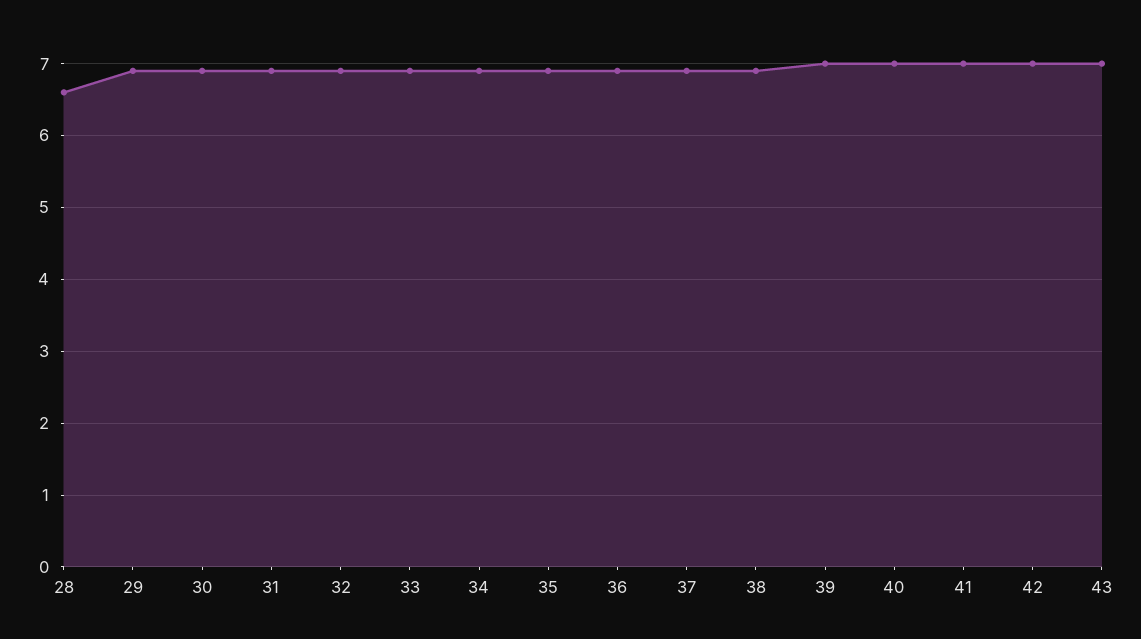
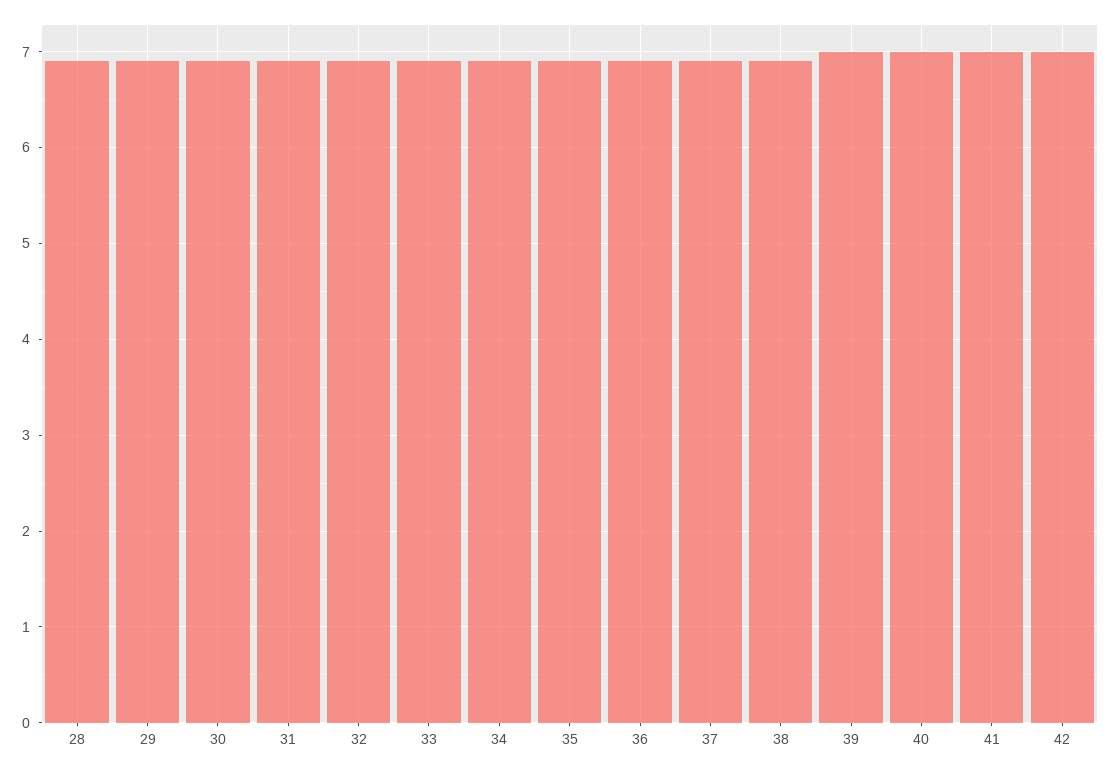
  {
-   "28": 6.6,
+   "28": 6.9,
    "29": 6.9,
    "30": 6.9,
    "31": 6.9,
    "32": 6.9,
    "33": 6.9,
    "34": 6.9,
    "35": 6.9,
    "36": 6.9,
    "37": 6.9,
    "38": 6.9,
    "39": 7,
    "40": 7,
    "41": 7,
-   "42": 7,
+   "42": 7
-   "43": 7
  }

